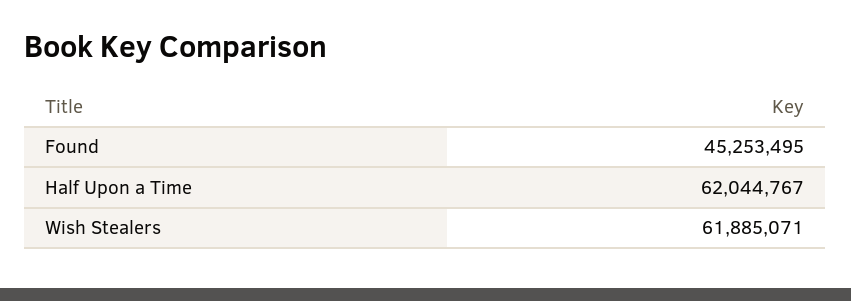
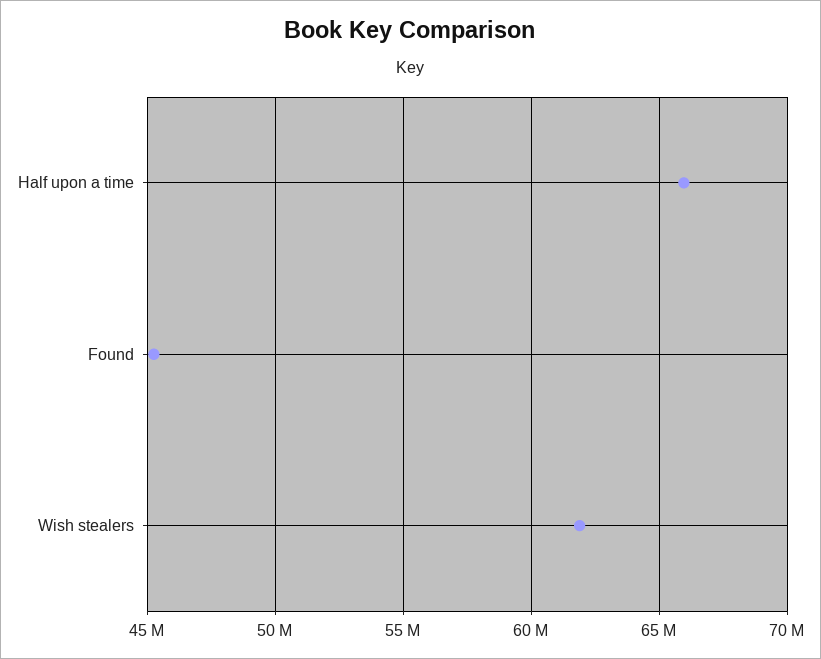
  {
    "Found": 45253495,
-   "Half Upon a Time": 62044767,
+   "Half Upon a Time": 66000000,
    "Wish Stealers": 61885071
  }

